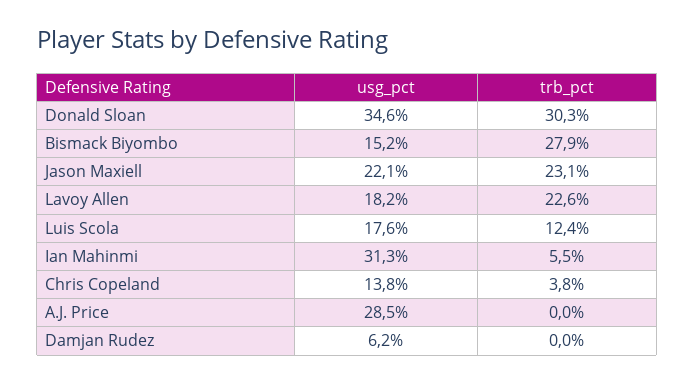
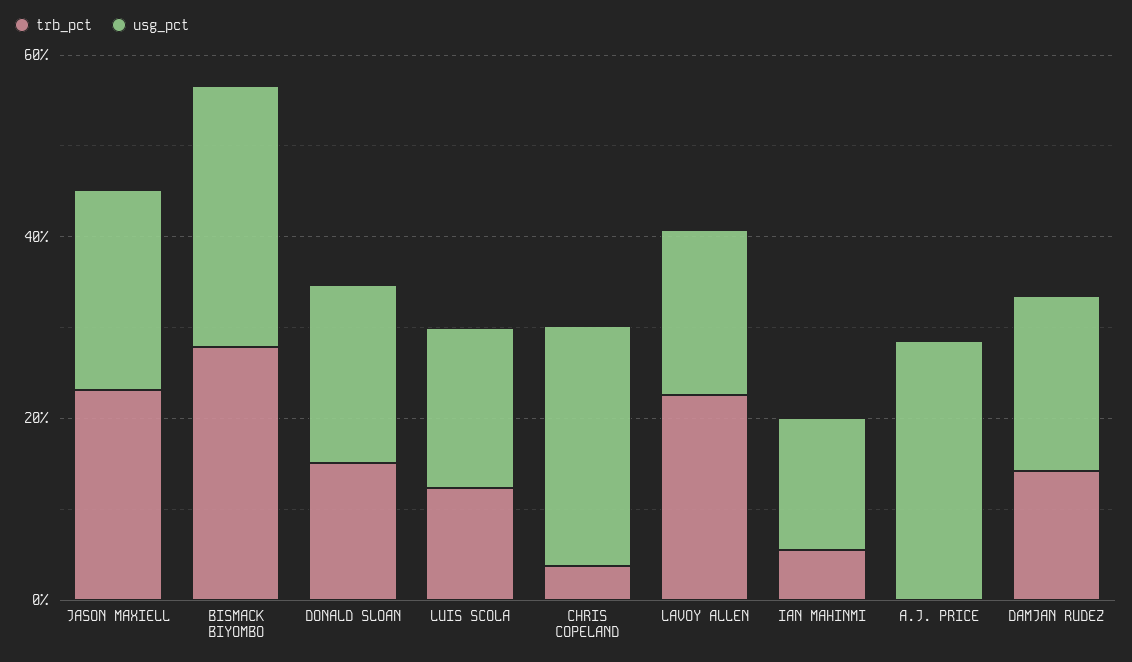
  {
    "usg_pct": {
-     "Donald Sloan": 34.6,
+     "Donald Sloan": 20,
-     "Bismack Biyombo": 15.2,
+     "Bismack Biyombo": 30,
      "Jason Maxiell": 22.1,
      "Lavoy Allen": 18.2,
      "Luis Scola": 17.6,
-     "Ian Mahinmi": 31.3,
+     "Ian Mahinmi": 15,
-     "Chris Copeland": 13.8,
+     "Chris Copeland": 25,
      "A.J. Price": 28.5,
-     "Damjan Rudez": 6.2
+     "Damjan Rudez": 20
    },
    "trb_pct": {
-     "Donald Sloan": 30.3,
+     "Donald Sloan": 15,
      "Bismack Biyombo": 27.9,
      "Jason Maxiell": 23.1,
      "Lavoy Allen": 22.6,
      "Luis Scola": 12.4,
      "Ian Mahinmi": 5.5,
      "Chris Copeland": 3.8,
      "A.J. Price": 0,
-     "Damjan Rudez": 0
+     "Damjan Rudez": 15
    }
  }

